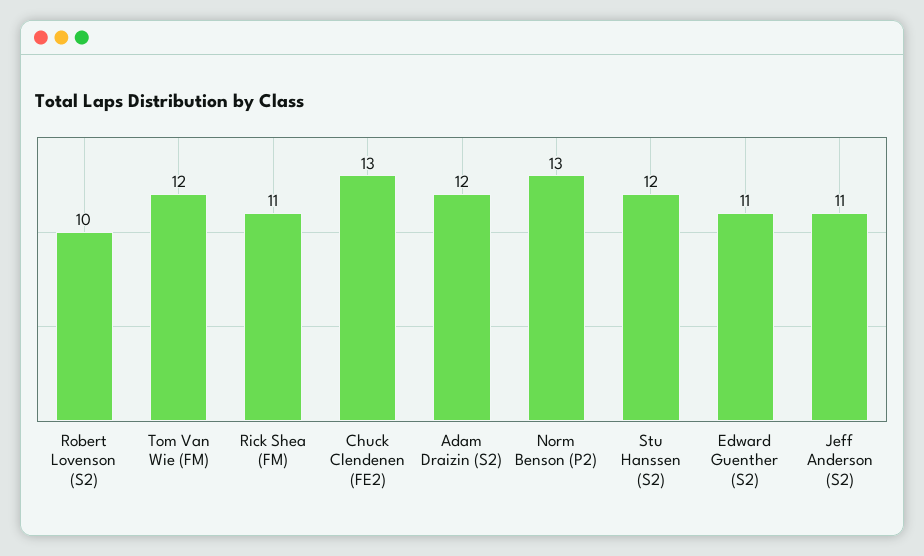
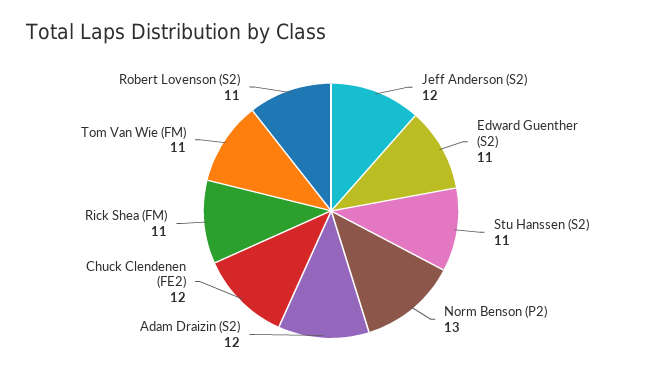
  {
-   "Robert Lovenson (S2)": 10,
+   "Robert Lovenson (S2)": 11,
-   "Tom Van Wie (FM)": 12,
+   "Tom Van Wie (FM)": 11,
    "Rick Shea (FM)": 11,
-   "Chuck Clendenen (FE2)": 13,
+   "Chuck Clendenen (FE2)": 12,
    "Adam Draizin (S2)": 12,
    "Norm Benson (P2)": 13,
-   "Stu Hanssen (S2)": 12,
+   "Stu Hanssen (S2)": 11,
    "Edward Guenther (S2)": 11,
-   "Jeff Anderson (S2)": 11
+   "Jeff Anderson (S2)": 12
  }

